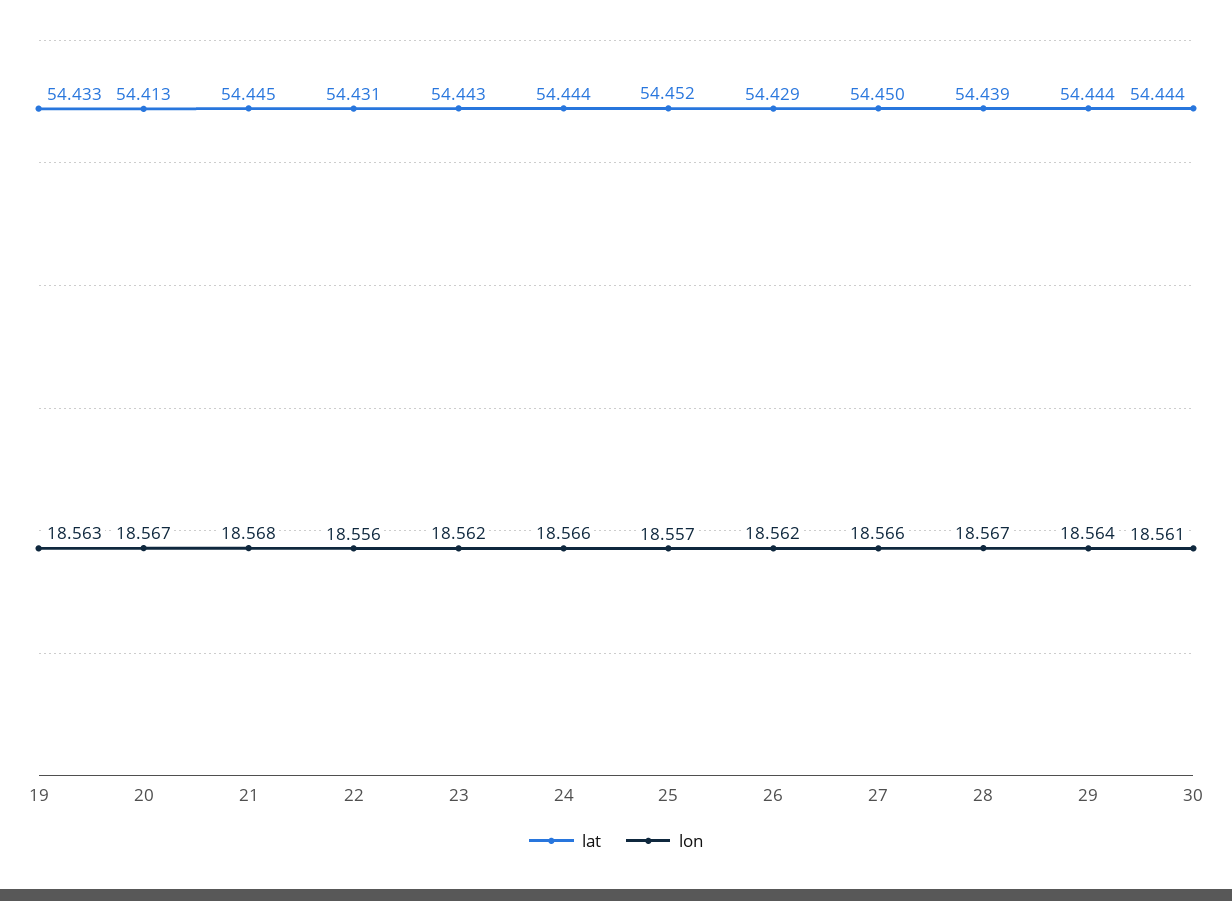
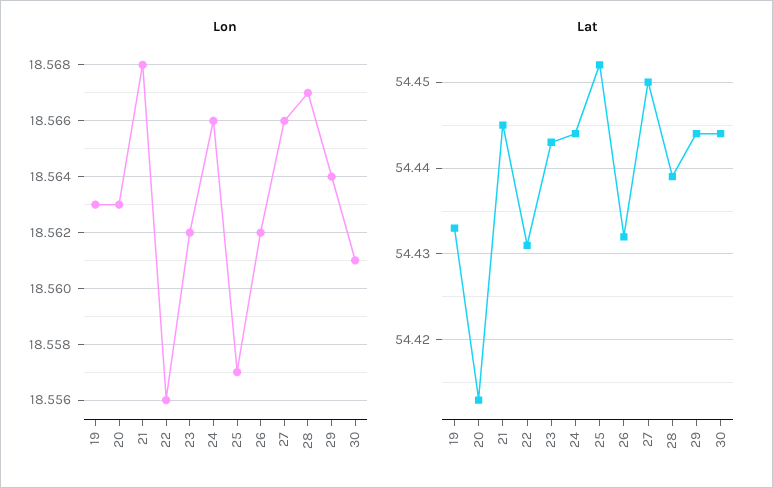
  {
    "lat": {
      "19": 54.433,
      "20": 54.413,
      "21": 54.445,
      "22": 54.431,
      "23": 54.443,
      "24": 54.444,
      "25": 54.452,
-     "26": 54.429,
+     "26": 54.432,
      "27": 54.45,
      "28": 54.439,
      "29": 54.444,
      "30": 54.444
    },
    "lon": {
      "19": 18.563,
-     "20": 18.567,
+     "20": 18.563,
      "21": 18.568,
      "22": 18.556,
      "23": 18.562,
      "24": 18.566,
      "25": 18.557,
      "26": 18.562,
      "27": 18.566,
      "28": 18.567,
      "29": 18.564,
      "30": 18.561
    }
  }

